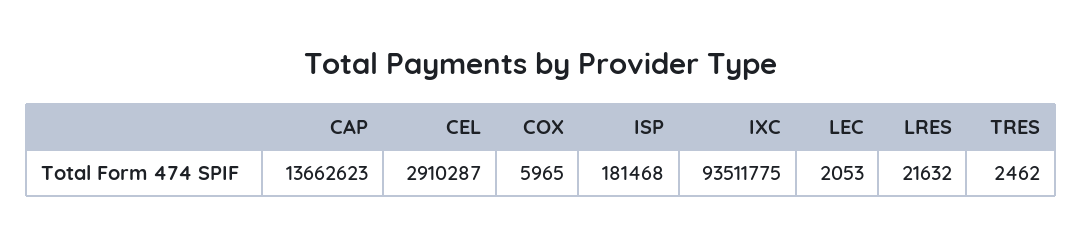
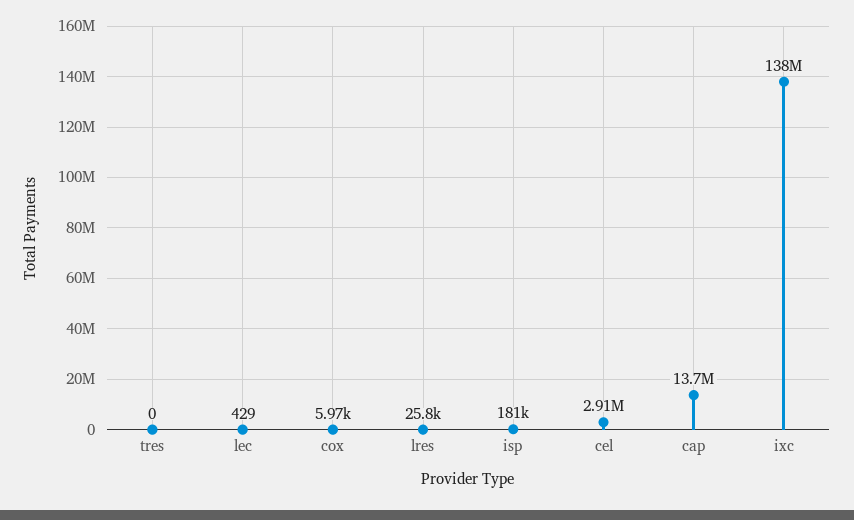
  {
    "CAP": 13662623,
    "CEL": 2910287,
    "COX": 5965,
    "ISP": 181468,
-   "IXC": 93511775,
+   "IXC": 138000000,
-   "LEC": 2053,
+   "LEC": 429,
-   "LRES": 21632,
+   "LRES": 25800,
-   "TRES": 2462
+   "TRES": 0
  }

